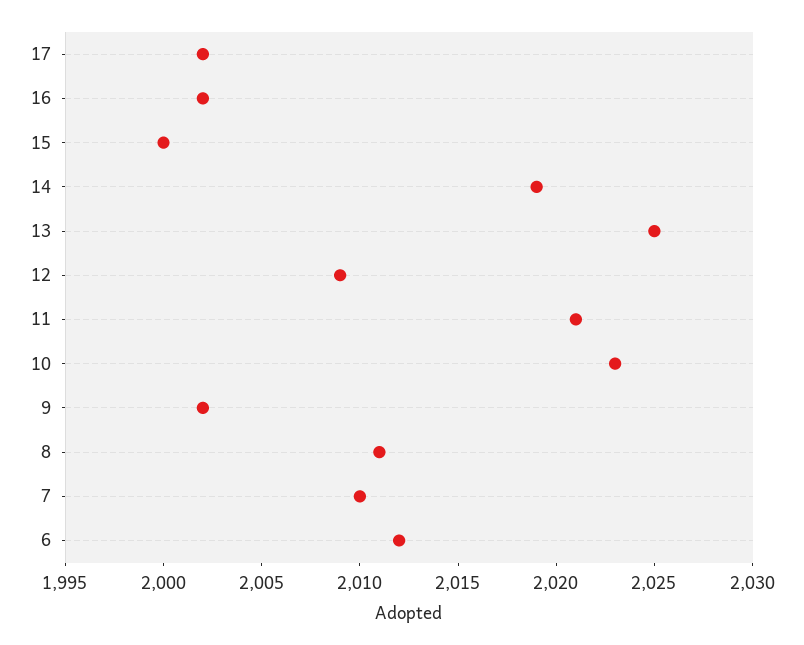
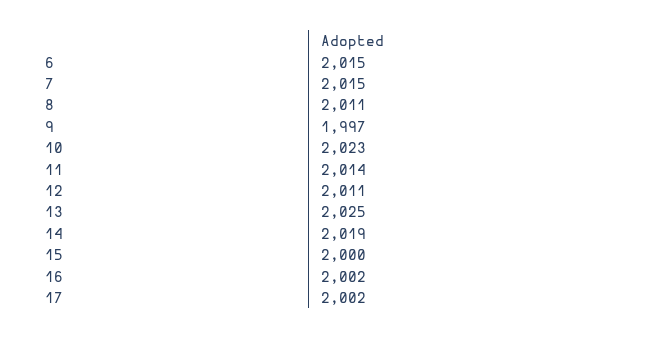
  {
    "17": 2002,
    "16": 2002,
    "15": 2000,
    "14": 2019,
    "13": 2025,
-   "12": 2009,
+   "12": 2011,
-   "11": 2021,
+   "11": 2014,
    "10": 2023,
-   "9": 2002,
+   "9": 1997,
    "8": 2011,
-   "7": 2010,
+   "7": 2015,
-   "6": 2012
+   "6": 2015
  }

